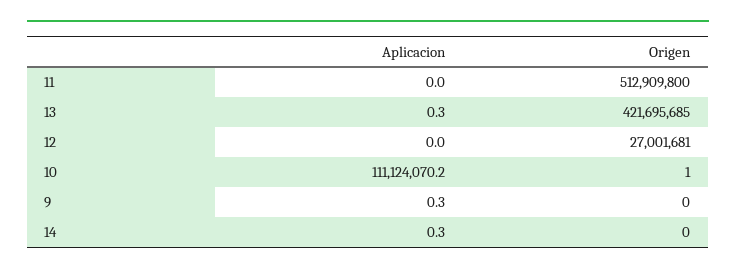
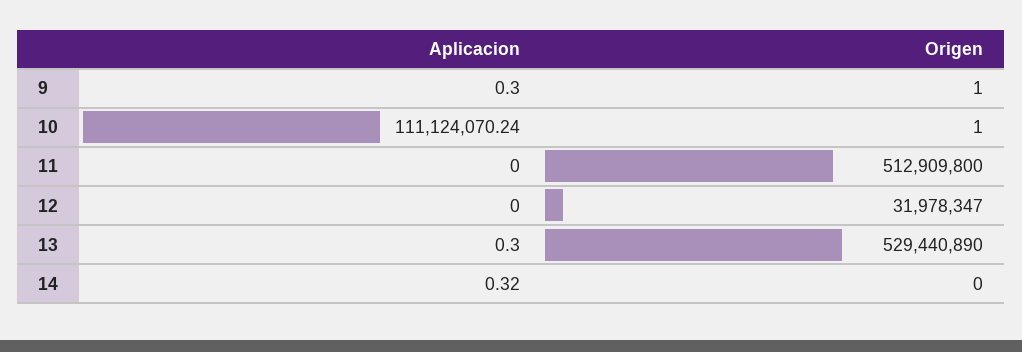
  {
    "Aplicacion": {
      "11": 0,
      "13": 0.3,
      "12": 0,
      "10": 111124070.24,
      "9": 0.3,
      "14": 0.32
    },
    "Origen": {
      "11": 512909800,
-     "13": 421695685,
+     "13": 529440890,
-     "12": 27001681,
+     "12": 31978347,
      "10": 1,
-     "9": 0,
+     "9": 1,
      "14": 0
    }
  }

